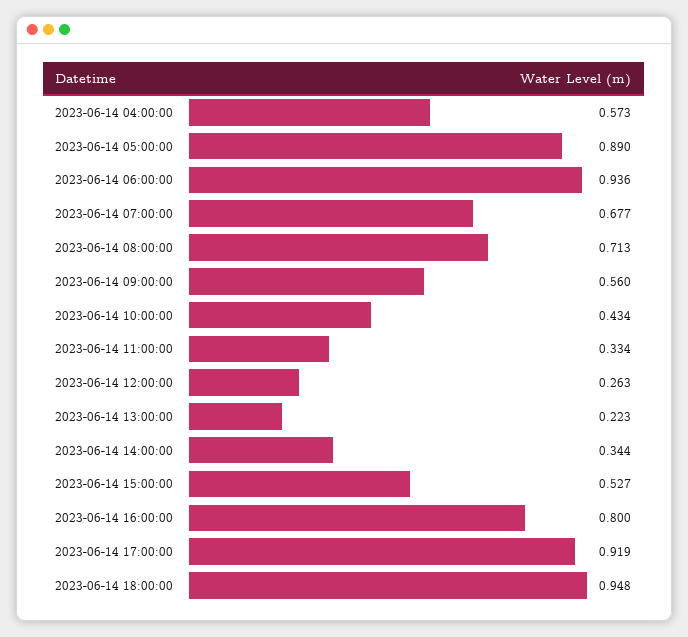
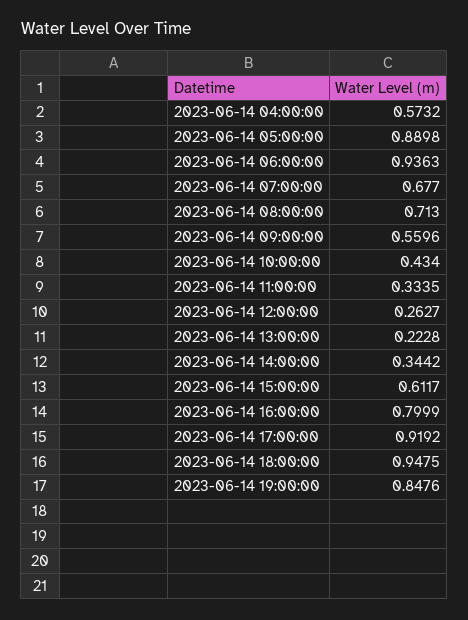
  {
    "2023-06-14 04:00:00": 0.5732,
    "2023-06-14 05:00:00": 0.8898,
    "2023-06-14 06:00:00": 0.9363,
    "2023-06-14 07:00:00": 0.677,
    "2023-06-14 08:00:00": 0.713,
    "2023-06-14 09:00:00": 0.5596,
    "2023-06-14 10:00:00": 0.434,
    "2023-06-14 11:00:00": 0.3335,
    "2023-06-14 12:00:00": 0.2627,
    "2023-06-14 13:00:00": 0.2228,
    "2023-06-14 14:00:00": 0.3442,
-   "2023-06-14 15:00:00": 0.527,
+   "2023-06-14 15:00:00": 0.6117,
    "2023-06-14 16:00:00": 0.7999,
    "2023-06-14 17:00:00": 0.9192,
-   "2023-06-14 18:00:00": 0.9475
+   "2023-06-14 18:00:00": 0.9475,
+   "2023-06-14 19:00:00": 0.8476
  }

